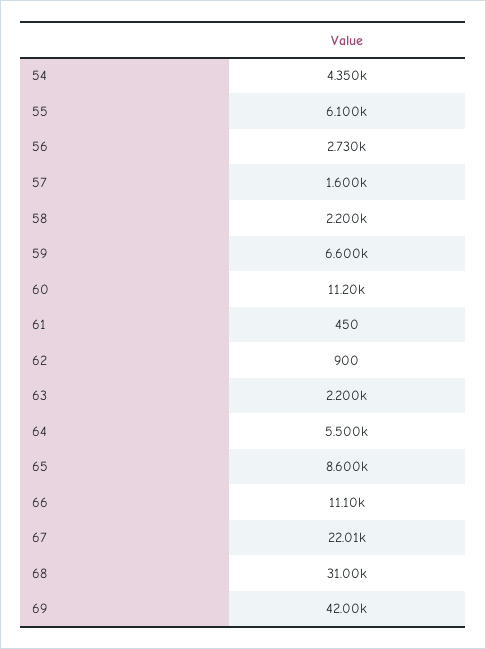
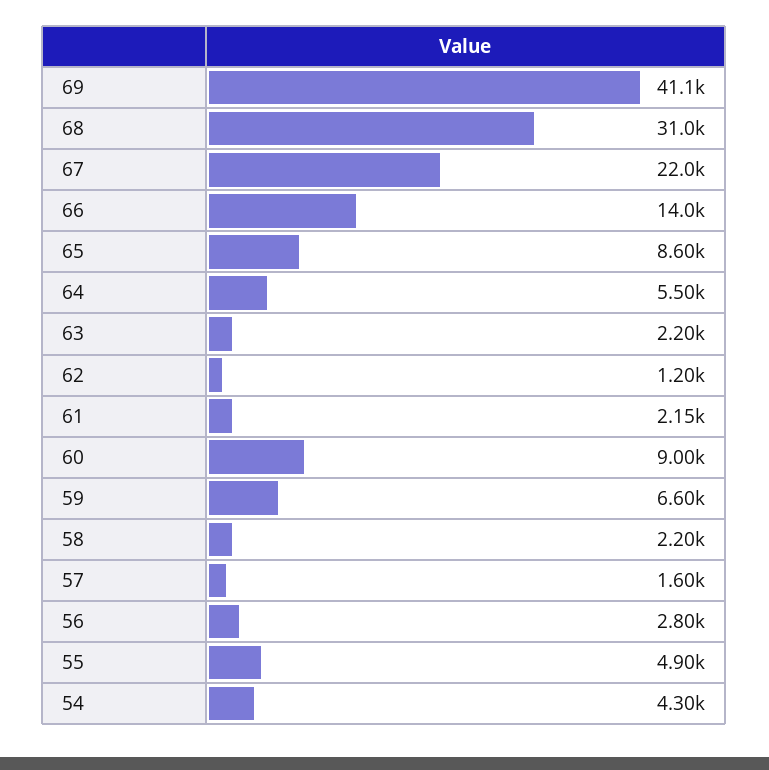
  {
-   "54": 4350,
+   "54": 4300,
-   "55": 6100,
+   "55": 4900,
-   "56": 2730,
+   "56": 2800,
    "57": 1600,
    "58": 2200,
    "59": 6600,
-   "60": 11200,
+   "60": 9000,
-   "61": 450,
+   "61": 2150,
-   "62": 900,
+   "62": 1200,
    "63": 2200,
    "64": 5500,
    "65": 8600,
-   "66": 11100,
+   "66": 14000,
-   "67": 22010,
+   "67": 22000,
    "68": 31000,
-   "69": 42000
+   "69": 41100
  }

